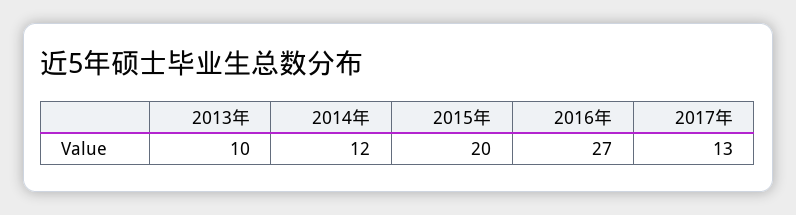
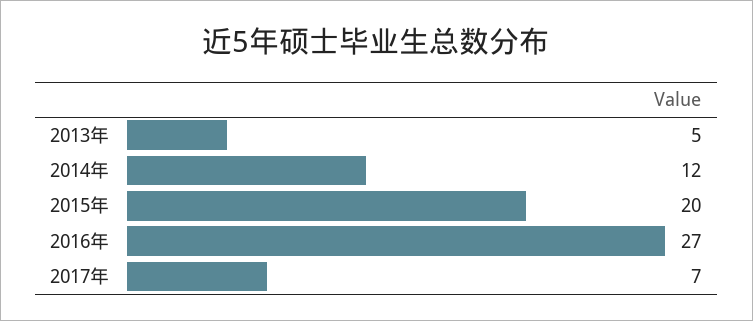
  {
-   "2013年": 10,
+   "2013年": 5,
    "2014年": 12,
    "2015年": 20,
    "2016年": 27,
-   "2017年": 13
+   "2017年": 7
  }

